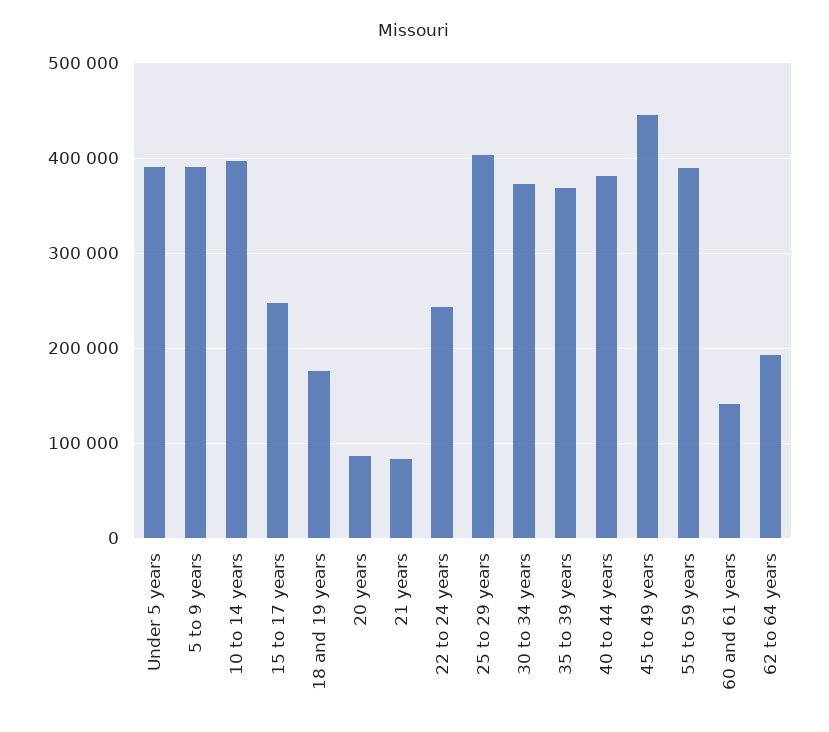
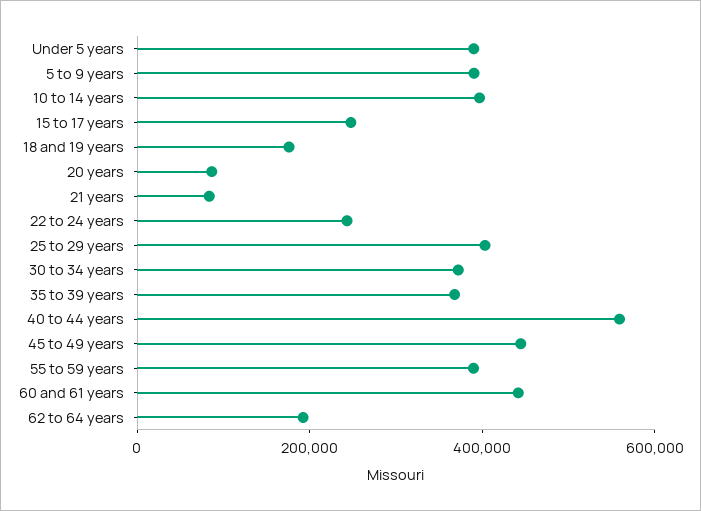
  {
    "Under 5 years": 390000,
    "5 to 9 years": 390000,
    "10 to 14 years": 400000,
    "15 to 17 years": 250000,
    "18 and 19 years": 180000,
    "20 years": 90000,
    "21 years": 80000,
    "22 to 24 years": 240000,
    "25 to 29 years": 400000,
    "30 to 34 years": 370000,
    "35 to 39 years": 370000,
-   "40 to 44 years": 380000,
+   "40 to 44 years": 550000,
    "45 to 49 years": 440000,
    "55 to 59 years": 390000,
-   "60 and 61 years": 140000,
+   "60 and 61 years": 450000,
    "62 to 64 years": 190000
  }

